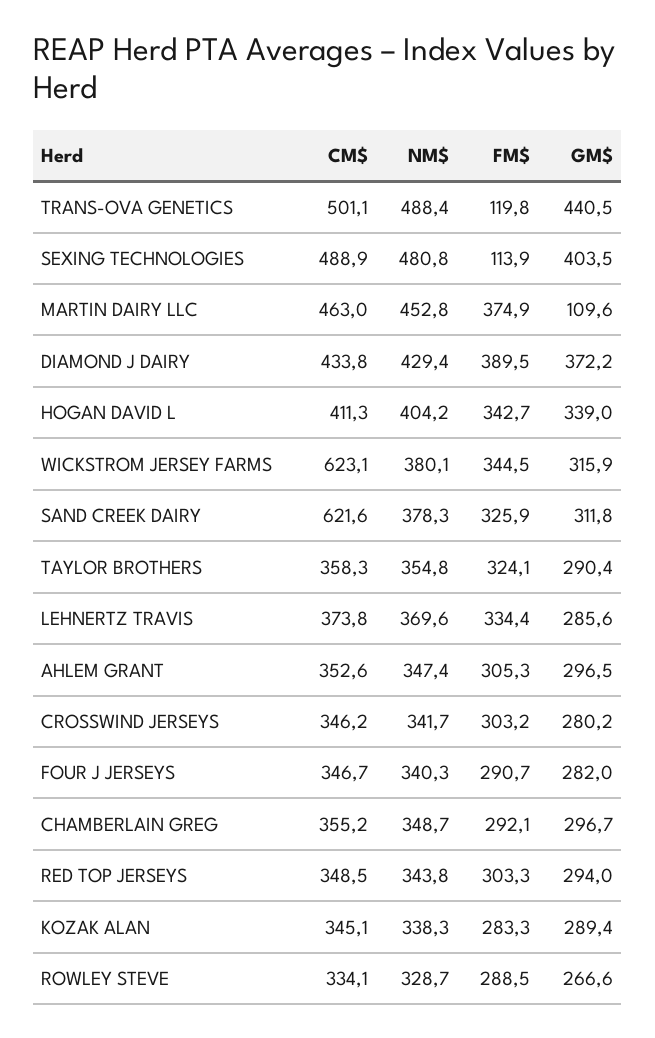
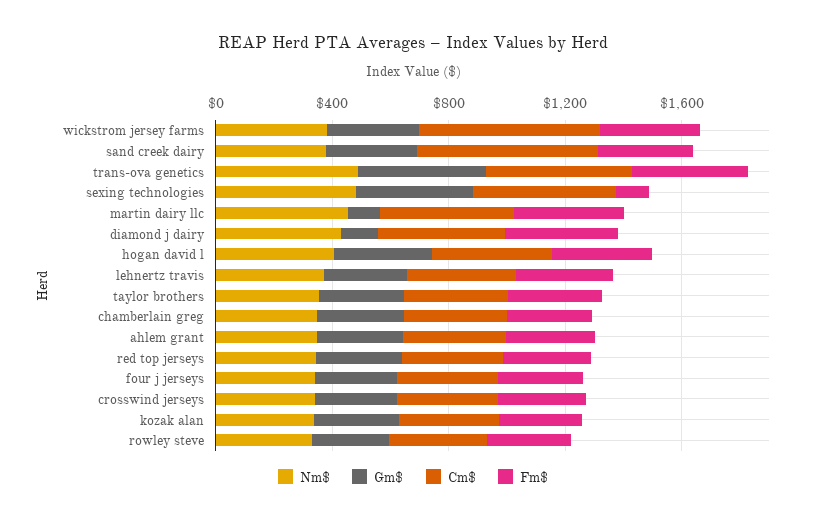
  {
    "CM$": {
      "TRANS-OVA GENETICS": 501.1,
      "SEXING TECHNOLOGIES": 488.9,
      "MARTIN DAIRY LLC": 463,
      "DIAMOND J DAIRY": 433.8,
      "HOGAN DAVID L": 411.3,
      "WICKSTROM JERSEY FARMS": 623.1,
      "SAND CREEK DAIRY": 621.6,
      "TAYLOR BROTHERS": 358.3,
      "LEHNERTZ TRAVIS": 373.8,
      "AHLEM GRANT": 352.6,
      "CROSSWIND JERSEYS": 346.2,
      "FOUR J JERSEYS": 346.7,
      "CHAMBERLAIN GREG": 355.2,
      "RED TOP JERSEYS": 348.5,
      "KOZAK ALAN": 345.1,
      "ROWLEY STEVE": 334.1
    },
    "NM$": {
      "TRANS-OVA GENETICS": 488.4,
      "SEXING TECHNOLOGIES": 480.8,
      "MARTIN DAIRY LLC": 452.8,
      "DIAMOND J DAIRY": 429.4,
      "HOGAN DAVID L": 404.2,
      "WICKSTROM JERSEY FARMS": 380.1,
      "SAND CREEK DAIRY": 378.3,
      "TAYLOR BROTHERS": 354.8,
      "LEHNERTZ TRAVIS": 369.6,
      "AHLEM GRANT": 347.4,
      "CROSSWIND JERSEYS": 341.7,
      "FOUR J JERSEYS": 340.3,
      "CHAMBERLAIN GREG": 348.7,
      "RED TOP JERSEYS": 343.8,
      "KOZAK ALAN": 338.3,
      "ROWLEY STEVE": 328.7
    },
    "FM$": {
-     "TRANS-OVA GENETICS": 119.8,
+     "TRANS-OVA GENETICS": 400,
      "SEXING TECHNOLOGIES": 113.9,
      "MARTIN DAIRY LLC": 374.9,
      "DIAMOND J DAIRY": 389.5,
      "HOGAN DAVID L": 342.7,
      "WICKSTROM JERSEY FARMS": 344.5,
      "SAND CREEK DAIRY": 325.9,
      "TAYLOR BROTHERS": 324.1,
      "LEHNERTZ TRAVIS": 334.4,
      "AHLEM GRANT": 305.3,
      "CROSSWIND JERSEYS": 303.2,
      "FOUR J JERSEYS": 290.7,
      "CHAMBERLAIN GREG": 292.1,
      "RED TOP JERSEYS": 303.3,
      "KOZAK ALAN": 283.3,
      "ROWLEY STEVE": 288.5
    },
    "GM$": {
      "TRANS-OVA GENETICS": 440.5,
      "SEXING TECHNOLOGIES": 403.5,
      "MARTIN DAIRY LLC": 109.6,
-     "DIAMOND J DAIRY": 372.2,
+     "DIAMOND J DAIRY": 100,
      "HOGAN DAVID L": 339,
      "WICKSTROM JERSEY FARMS": 315.9,
      "SAND CREEK DAIRY": 311.8,
      "TAYLOR BROTHERS": 290.4,
      "LEHNERTZ TRAVIS": 285.6,
      "AHLEM GRANT": 296.5,
      "CROSSWIND JERSEYS": 280.2,
      "FOUR J JERSEYS": 282,
      "CHAMBERLAIN GREG": 296.7,
      "RED TOP JERSEYS": 294,
      "KOZAK ALAN": 289.4,
      "ROWLEY STEVE": 266.6
    }
  }

